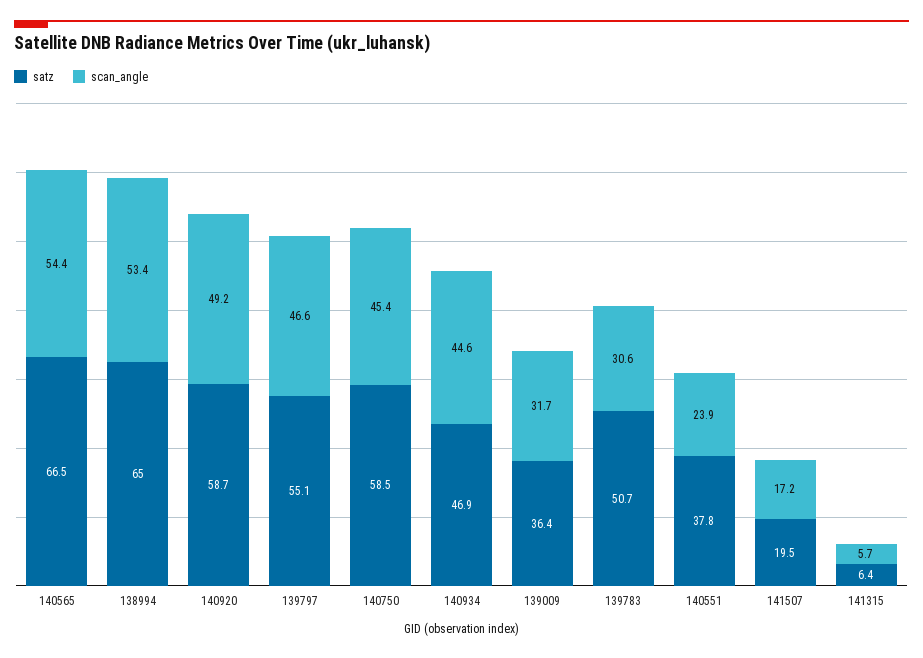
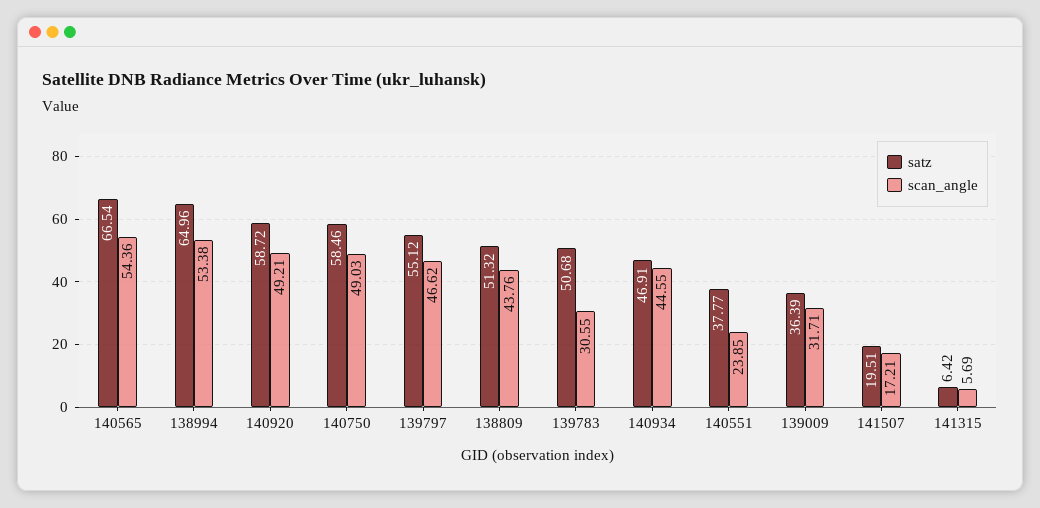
  {
    "satz": {
      "140565": 66.54,
      "138994": 64.96,
      "140920": 58.72,
      "139797": 55.12,
      "140750": 58.46,
      "140934": 46.91,
      "139009": 36.39,
      "139783": 50.68,
      "140551": 37.77,
      "141507": 19.51,
-     "141315": 6.42
+     "141315": 6.42,
+     "138809": 51.32
    },
    "scan_angle": {
      "140565": 54.36,
      "138994": 53.38,
      "140920": 49.21,
      "139797": 46.62,
-     "140750": 45.4,
+     "140750": 49.03,
      "140934": 44.55,
      "139009": 31.71,
      "139783": 30.55,
      "140551": 23.85,
      "141507": 17.21,
-     "141315": 5.69
+     "141315": 5.69,
+     "138809": 43.76
    }
  }

